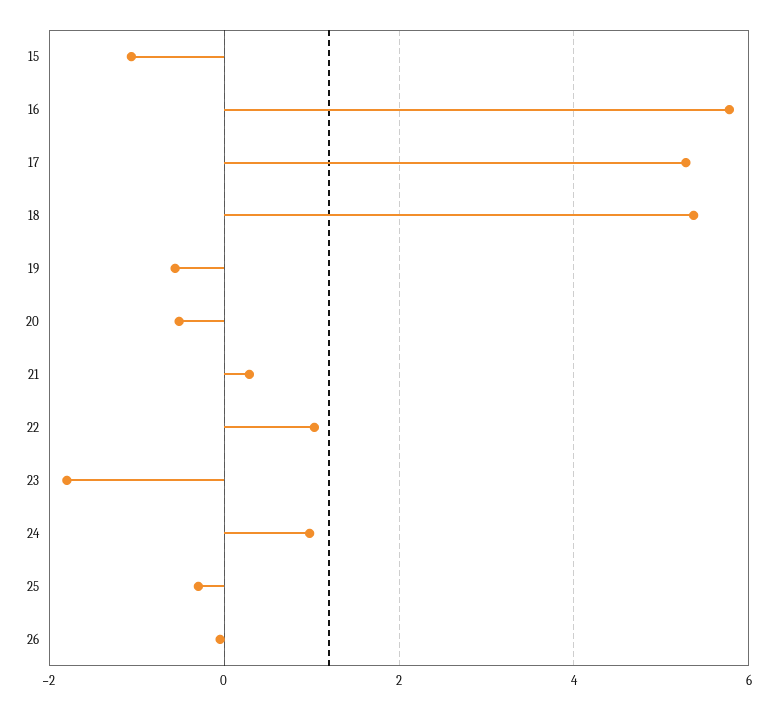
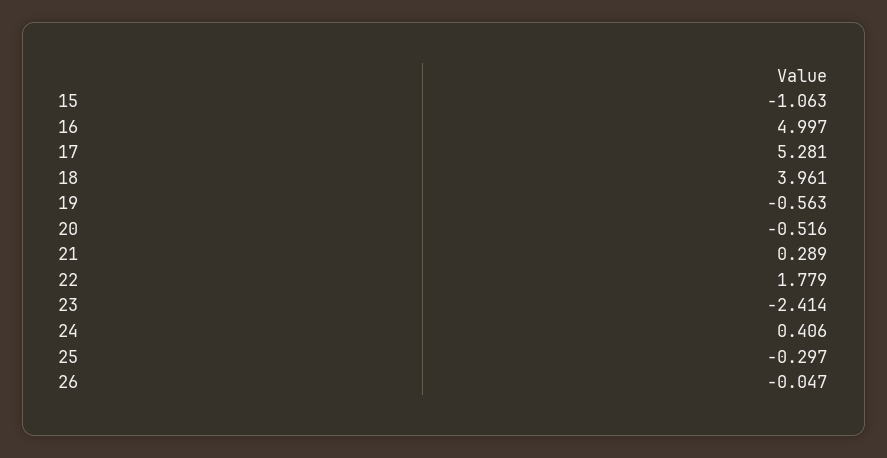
  {
    "15": -1.063,
-   "16": 5.8,
+   "16": 4.997,
    "17": 5.281,
-   "18": 5.4,
+   "18": 3.961,
    "19": -0.563,
    "20": -0.516,
    "21": 0.289,
-   "22": 1,
+   "22": 1.779,
-   "23": -1.8,
+   "23": -2.414,
-   "24": 1,
+   "24": 0.406,
    "25": -0.297,
    "26": -0.047
  }

